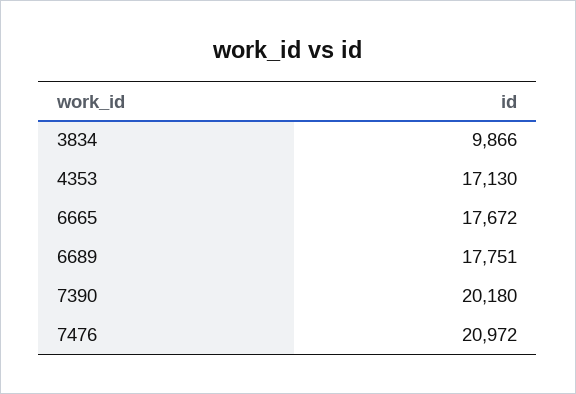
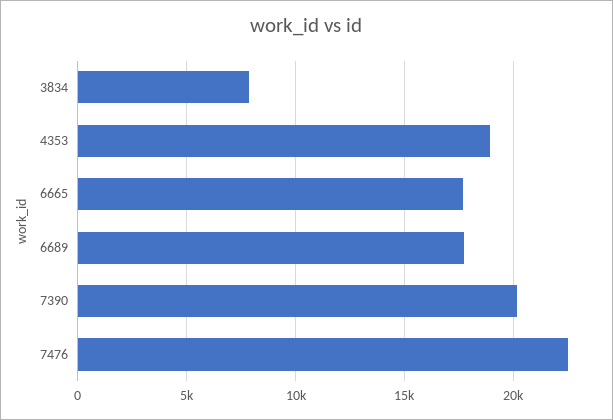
  {
-   "3834": 9866,
+   "3834": 8000,
-   "4353": 17130,
+   "4353": 19000,
    "6665": 17672,
    "6689": 17751,
    "7390": 20180,
-   "7476": 20972
+   "7476": 22500
  }

